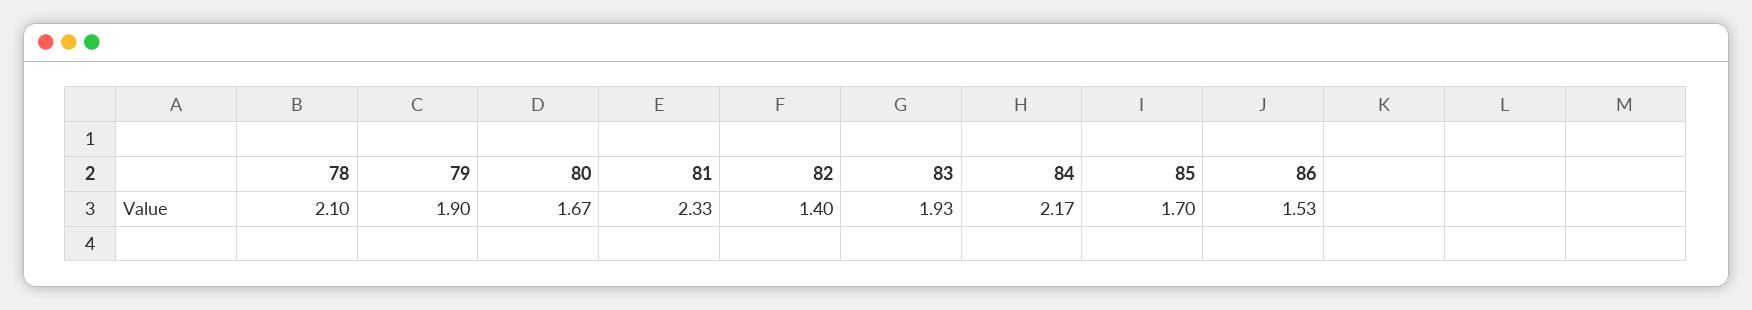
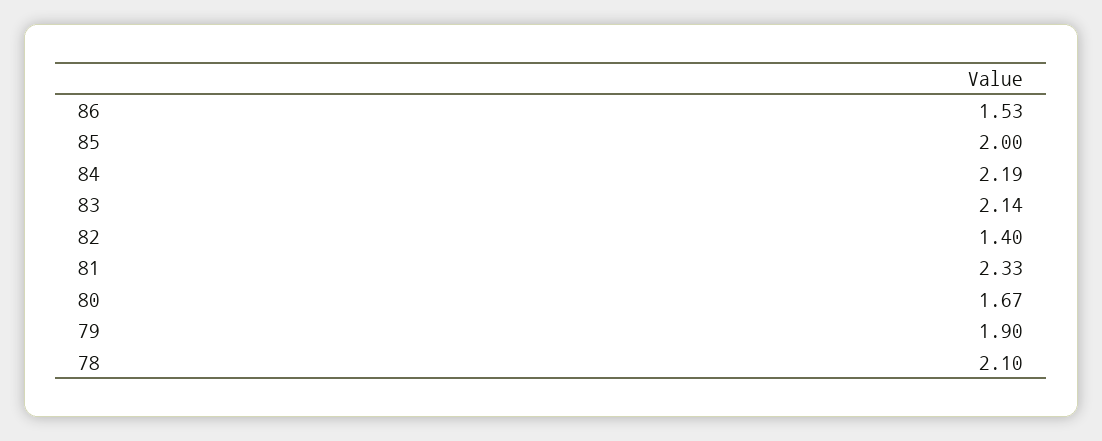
  {
    "78": 2.1,
    "79": 1.9,
    "80": 1.67,
    "81": 2.33,
    "82": 1.4,
-   "83": 1.93,
+   "83": 2.14,
-   "84": 2.17,
+   "84": 2.19,
-   "85": 1.7,
+   "85": 2,
    "86": 1.53
  }

